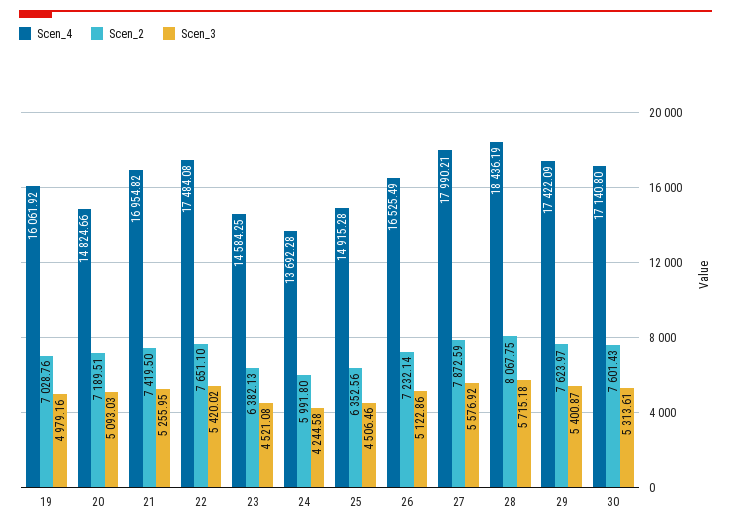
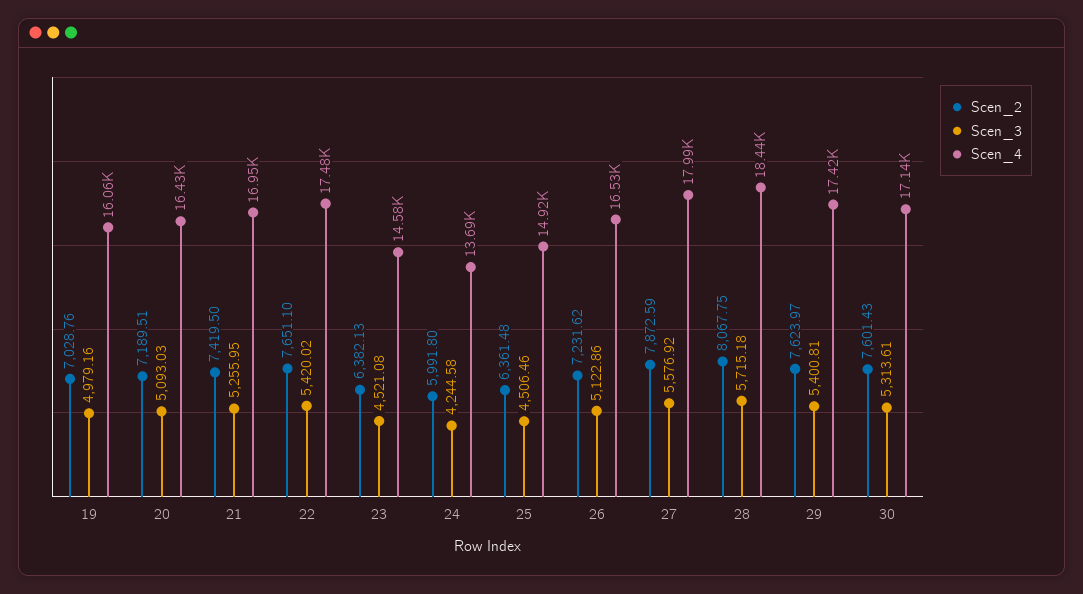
  {
    "Scen_4": {
      "19": 16061.92,
-     "20": 14824.66,
+     "20": 16430,
      "21": 16954.82,
      "22": 17484.08,
      "23": 14584.25,
      "24": 13692.28,
      "25": 14915.28,
      "26": 16525.49,
      "27": 17990.21,
      "28": 18436.19,
      "29": 17422.09,
      "30": 17140.8
    },
    "Scen_2": {
      "19": 7028.76,
      "20": 7189.51,
      "21": 7419.5,
      "22": 7651.1,
      "23": 6382.13,
      "24": 5991.8,
-     "25": 6352.56,
+     "25": 6361.48,
-     "26": 7232.14,
+     "26": 7231.62,
      "27": 7872.59,
      "28": 8067.75,
      "29": 7623.97,
      "30": 7601.43
    },
    "Scen_3": {
      "19": 4979.16,
      "20": 5093.03,
      "21": 5255.95,
      "22": 5420.02,
      "23": 4521.08,
      "24": 4244.58,
      "25": 4506.46,
      "26": 5122.86,
      "27": 5576.92,
      "28": 5715.18,
-     "29": 5400.87,
+     "29": 5400.81,
      "30": 5313.61
    }
  }

